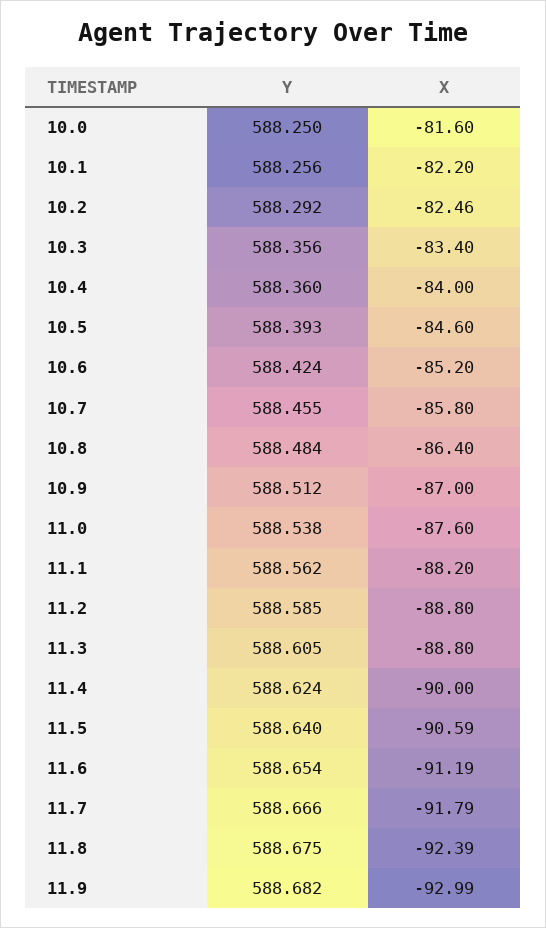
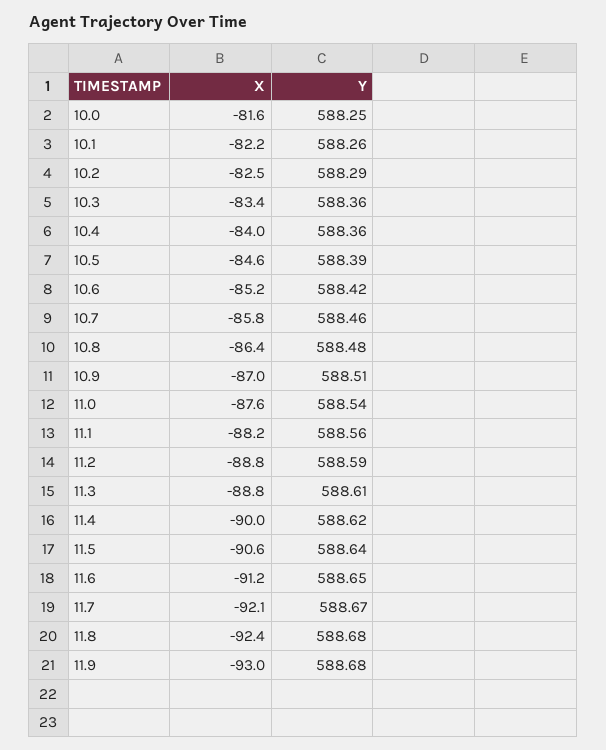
  {
    "Y": {
      "10.0": 588.25,
      "10.1": 588.256,
      "10.2": 588.292,
      "10.3": 588.356,
      "10.4": 588.36,
      "10.5": 588.393,
      "10.6": 588.424,
      "10.7": 588.455,
      "10.8": 588.484,
      "10.9": 588.512,
      "11.0": 588.538,
      "11.1": 588.562,
      "11.2": 588.585,
      "11.3": 588.605,
      "11.4": 588.624,
      "11.5": 588.64,
      "11.6": 588.654,
      "11.7": 588.666,
      "11.8": 588.675,
      "11.9": 588.682
    },
    "X": {
      "10.0": -81.6,
      "10.1": -82.2,
      "10.2": -82.46,
      "10.3": -83.4,
      "10.4": -84,
      "10.5": -84.6,
      "10.6": -85.2,
      "10.7": -85.8,
      "10.8": -86.4,
      "10.9": -87,
      "11.0": -87.6,
      "11.1": -88.2,
      "11.2": -88.8,
      "11.3": -88.8,
      "11.4": -90,
      "11.5": -90.59,
      "11.6": -91.19,
-     "11.7": -91.79,
+     "11.7": -92.1,
      "11.8": -92.39,
      "11.9": -92.99
    }
  }

